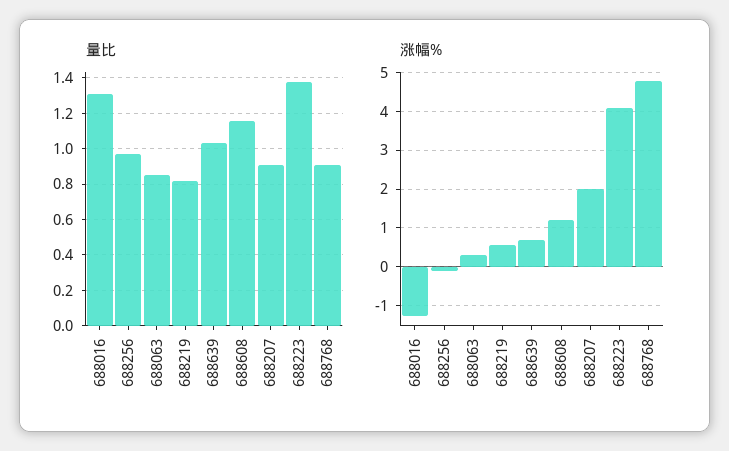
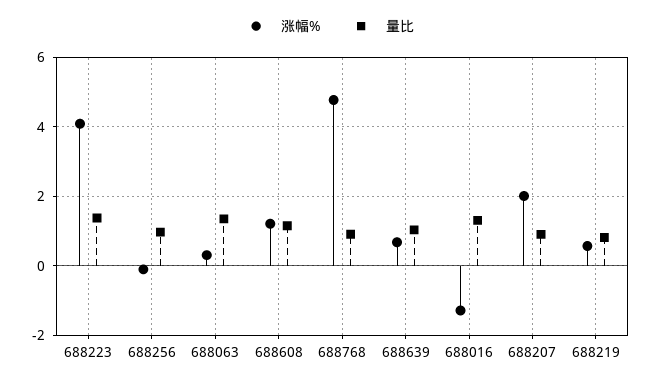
  {
    "量比": {
      "688016": 1.3,
      "688256": 0.95,
-     "688063": 0.85,
+     "688063": 1.4,
      "688219": 0.8,
      "688639": 1.05,
      "688608": 1.15,
      "688207": 0.9,
      "688223": 1.4,
      "688768": 0.9
    },
    "涨幅%": {
      "688016": -1.2,
      "688256": -0.2,
      "688063": 0.4,
      "688219": 0.6,
      "688639": 0.6,
      "688608": 1.2,
      "688207": 2,
      "688223": 4,
      "688768": 4.8
    }
  }

